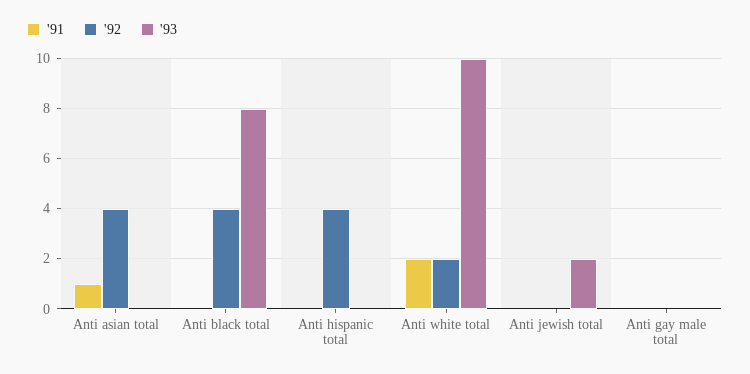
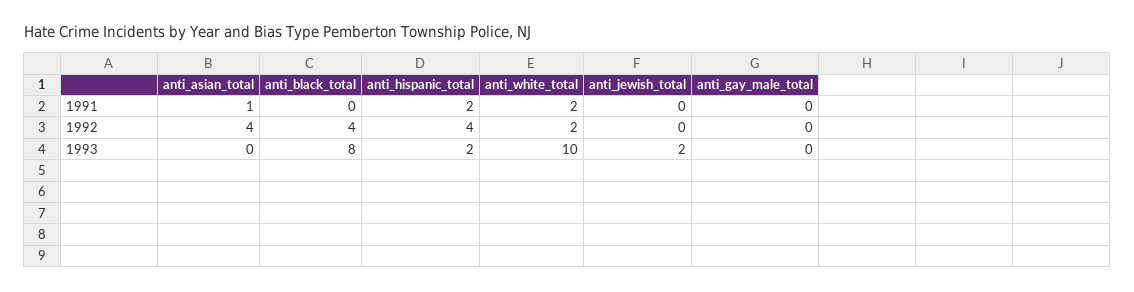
  {
    "'91": {
      "Anti asian total": 1,
      "Anti black total": 0,
-     "Anti hispanic total": 0,
+     "Anti hispanic total": 2,
      "Anti white total": 2,
      "Anti jewish total": 0,
      "Anti gay male total": 0
    },
    "'92": {
      "Anti asian total": 4,
      "Anti black total": 4,
      "Anti hispanic total": 4,
      "Anti white total": 2,
      "Anti jewish total": 0,
      "Anti gay male total": 0
    },
    "'93": {
      "Anti asian total": 0,
      "Anti black total": 8,
-     "Anti hispanic total": 0,
+     "Anti hispanic total": 2,
      "Anti white total": 10,
      "Anti jewish total": 2,
      "Anti gay male total": 0
    }
  }

